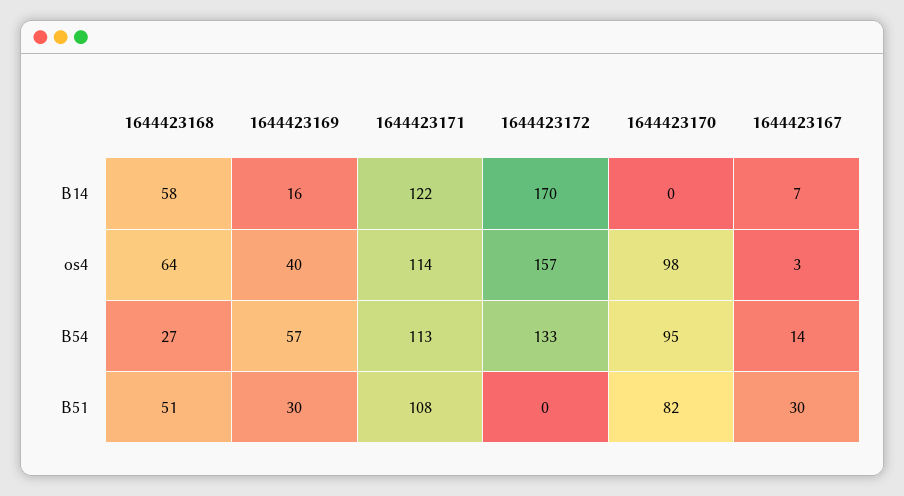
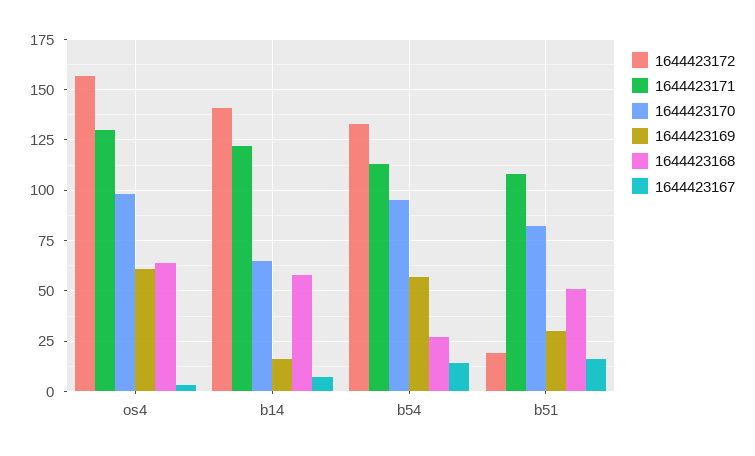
  {
    "1644423168": {
      "B14": 58,
      "os4": 64,
      "B54": 27,
      "B51": 51
    },
    "1644423169": {
      "B14": 16,
-     "os4": 40,
+     "os4": 60,
      "B54": 57,
      "B51": 30
    },
    "1644423171": {
      "B14": 122,
-     "os4": 114,
+     "os4": 130,
      "B54": 113,
      "B51": 108
    },
    "1644423172": {
-     "B14": 170,
+     "B14": 140,
      "os4": 157,
      "B54": 133,
-     "B51": 0
+     "B51": 20
    },
    "1644423170": {
-     "B14": 0,
+     "B14": 65,
      "os4": 98,
      "B54": 95,
      "B51": 82
    },
    "1644423167": {
      "B14": 7,
      "os4": 3,
      "B54": 14,
-     "B51": 30
+     "B51": 15
    }
  }

